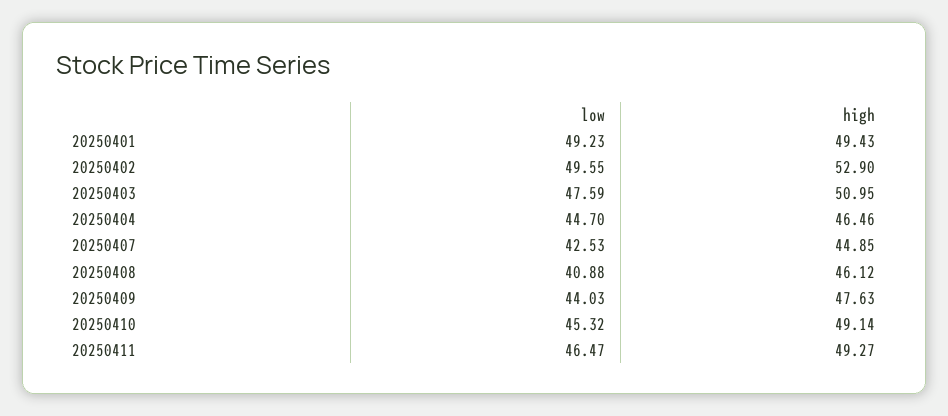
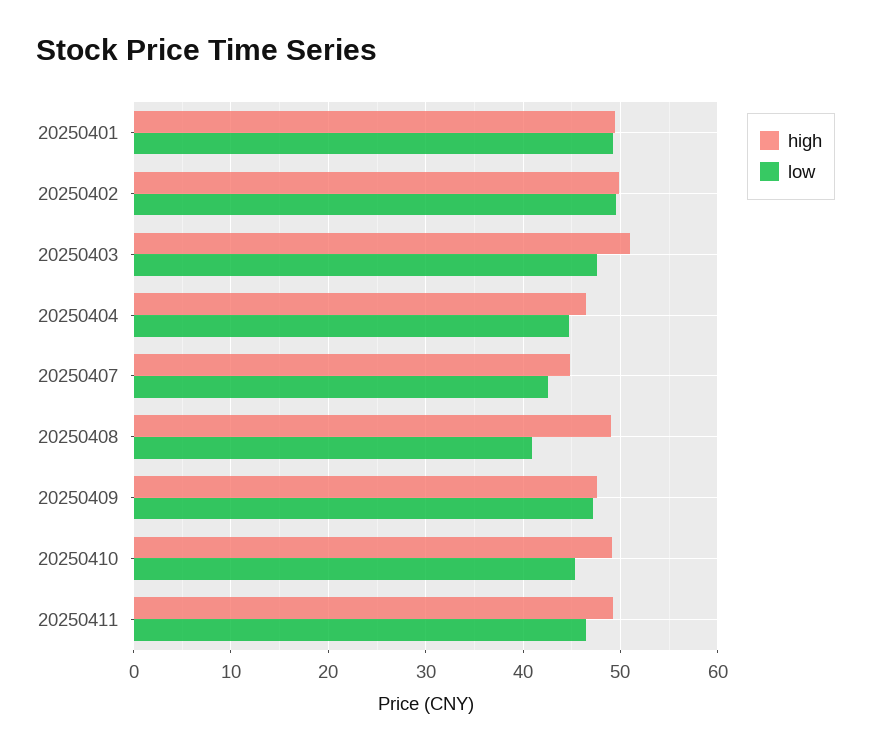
  {
    "low": {
      "20250401": 49.23,
      "20250402": 49.55,
      "20250403": 47.59,
      "20250404": 44.7,
      "20250407": 42.53,
      "20250408": 40.88,
-     "20250409": 44.03,
+     "20250409": 47,
      "20250410": 45.32,
      "20250411": 46.47
    },
    "high": {
      "20250401": 49.43,
-     "20250402": 52.9,
+     "20250402": 50,
      "20250403": 50.95,
      "20250404": 46.46,
      "20250407": 44.85,
-     "20250408": 46.12,
+     "20250408": 49,
      "20250409": 47.63,
      "20250410": 49.14,
      "20250411": 49.27
    }
  }

